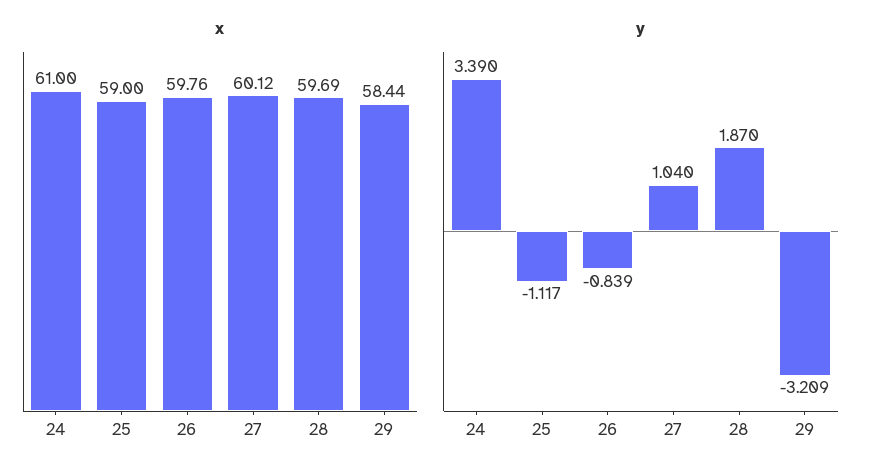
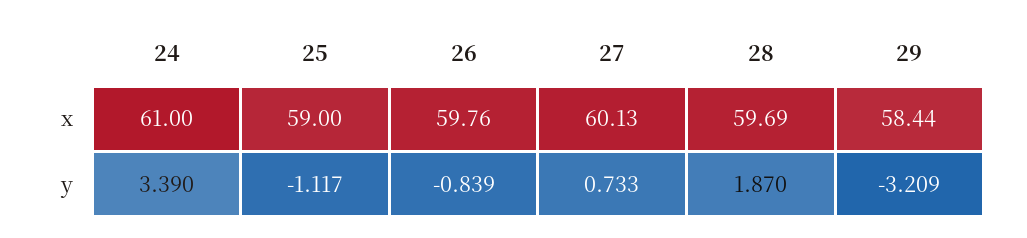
  {
    "x": {
      "24": 61,
      "25": 59,
      "26": 59.76,
-     "27": 60.12,
+     "27": 60.13,
      "28": 59.69,
      "29": 58.44
    },
    "y": {
      "24": 3.39,
      "25": -1.117,
      "26": -0.839,
-     "27": 1.04,
+     "27": 0.733,
      "28": 1.87,
      "29": -3.209
    }
  }

